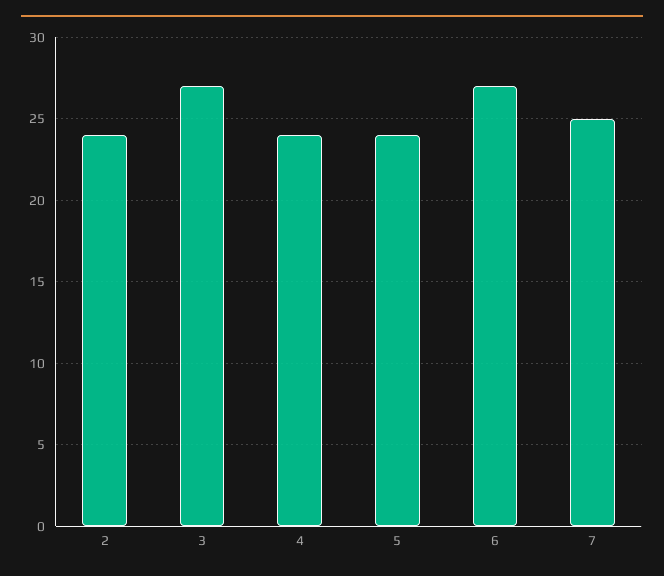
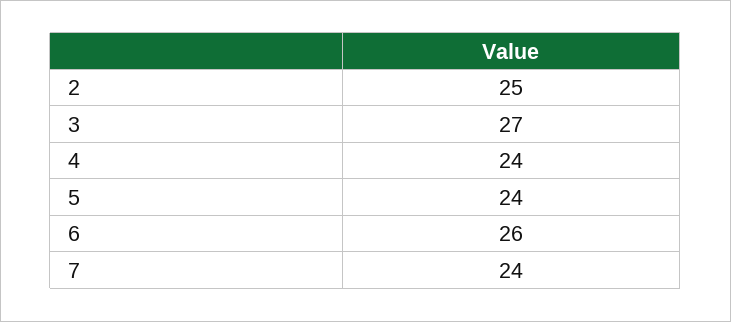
  {
-   "2": 24,
+   "2": 25,
    "3": 27,
    "4": 24,
    "5": 24,
-   "6": 27,
+   "6": 26,
-   "7": 25
+   "7": 24
  }

